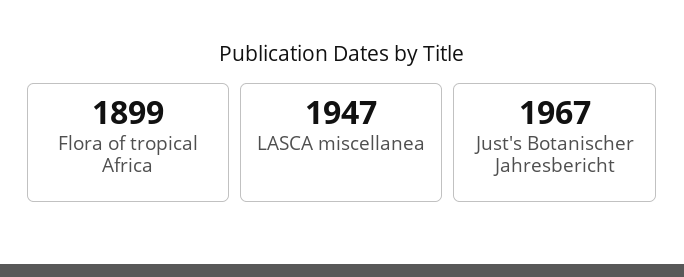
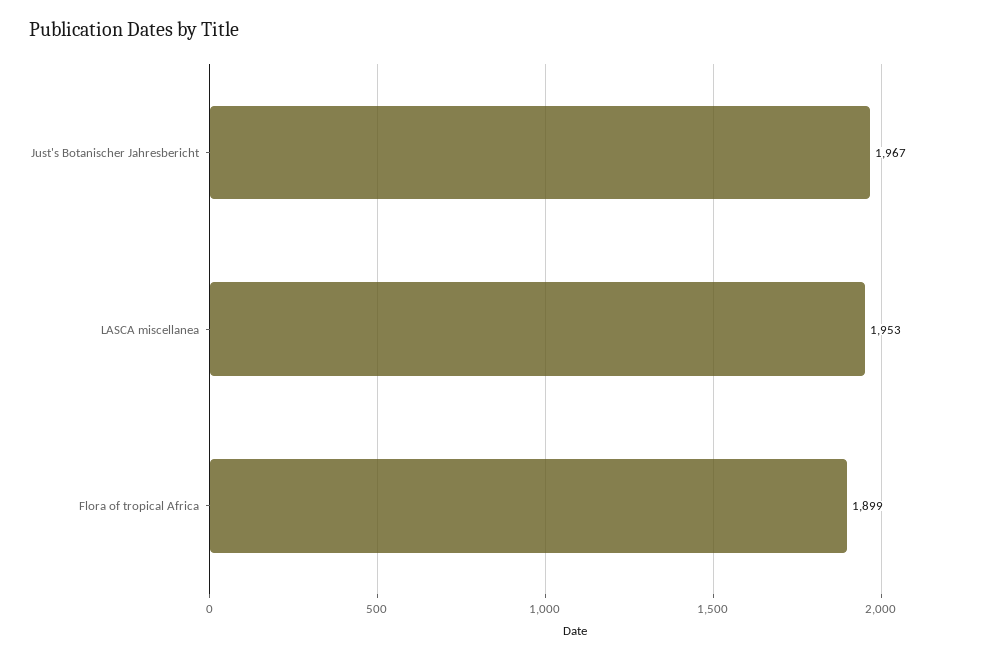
  {
    "Flora of tropical Africa": 1899,
-   "LASCA miscellanea": 1947,
+   "LASCA miscellanea": 1953,
    "Just's Botanischer Jahresbericht": 1967
  }

